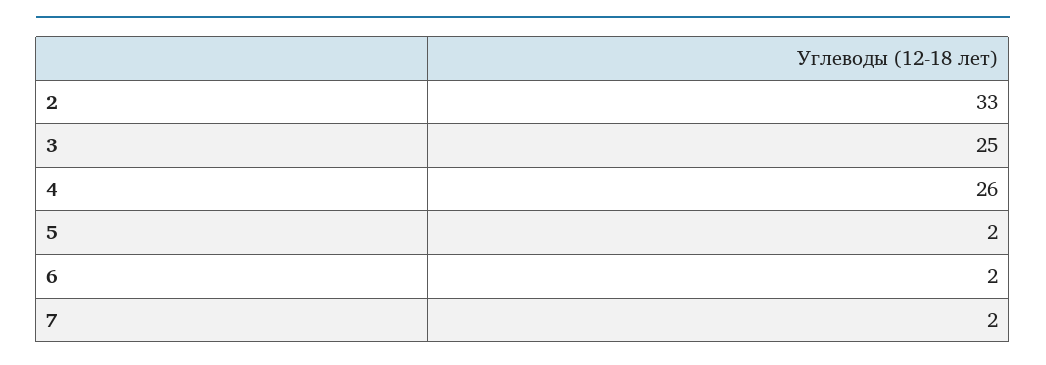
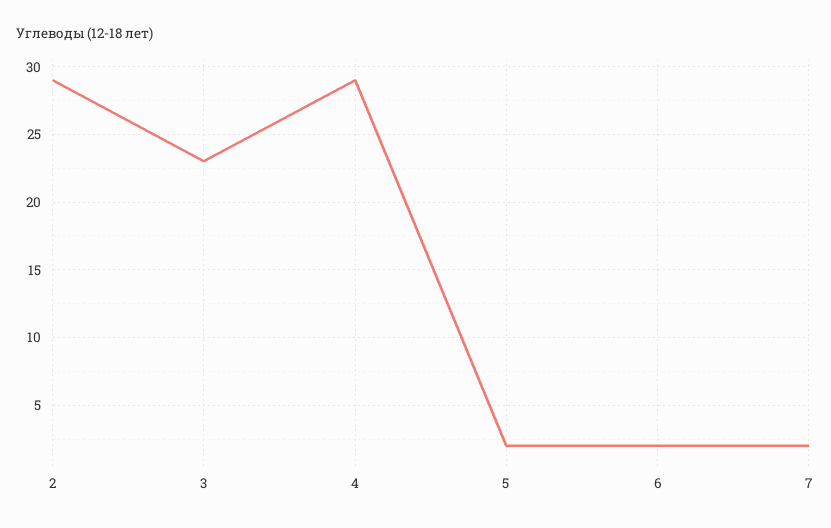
  {
-   "2": 33,
+   "2": 29,
-   "3": 25,
+   "3": 23,
-   "4": 26,
+   "4": 29,
    "5": 2,
    "6": 2,
    "7": 2
  }

